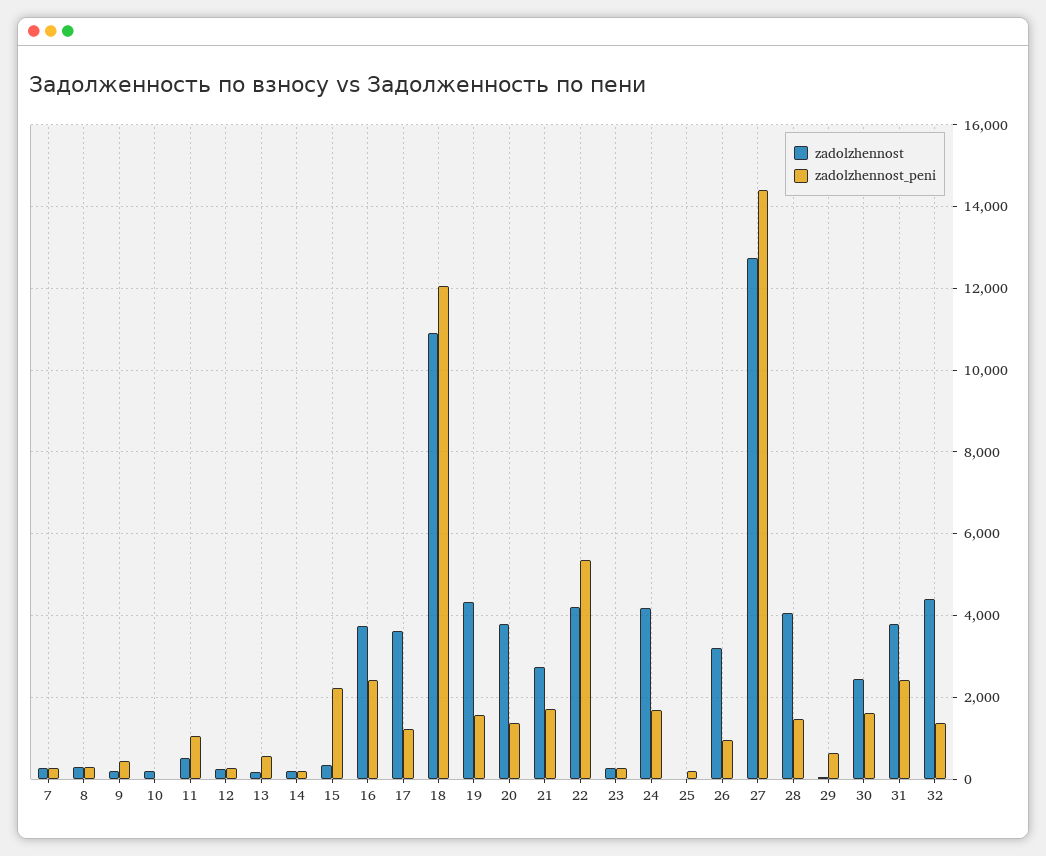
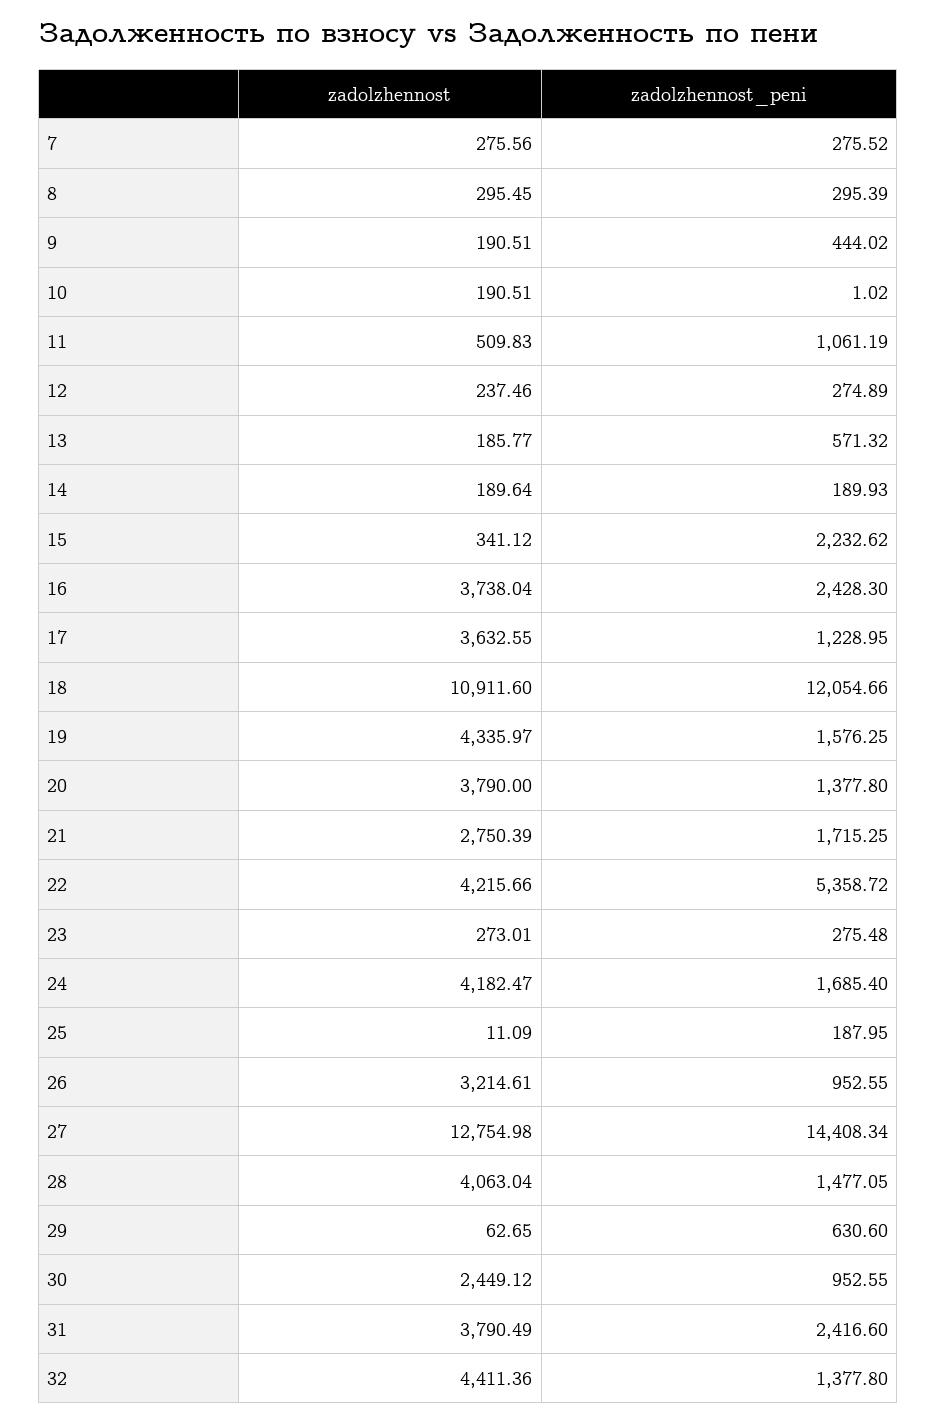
  {
    "zadolzhennost": {
      "7": 275.56,
      "8": 295.45,
      "9": 190.51,
      "10": 190.51,
      "11": 509.83,
      "12": 237.46,
      "13": 185.77,
      "14": 189.64,
      "15": 341.12,
      "16": 3738.04,
      "17": 3632.55,
      "18": 10911.6,
      "19": 4335.97,
      "20": 3790,
      "21": 2750.39,
      "22": 4215.66,
      "23": 273.01,
      "24": 4182.47,
      "25": 11.09,
      "26": 3214.61,
      "27": 12754.98,
      "28": 4063.04,
      "29": 62.65,
      "30": 2449.12,
      "31": 3790.49,
      "32": 4411.36
    },
    "zadolzhennost_peni": {
      "7": 275.52,
      "8": 295.39,
      "9": 444.02,
      "10": 1.02,
      "11": 1061.19,
      "12": 274.89,
      "13": 571.32,
      "14": 189.93,
      "15": 2232.62,
      "16": 2428.3,
      "17": 1228.95,
      "18": 12054.66,
      "19": 1576.25,
      "20": 1377.8,
      "21": 1715.25,
      "22": 5358.72,
      "23": 275.48,
      "24": 1685.4,
      "25": 187.95,
      "26": 952.55,
      "27": 14408.34,
      "28": 1477.05,
      "29": 630.6,
-     "30": 1600,
+     "30": 952.55,
      "31": 2416.6,
      "32": 1377.8
    }
  }

